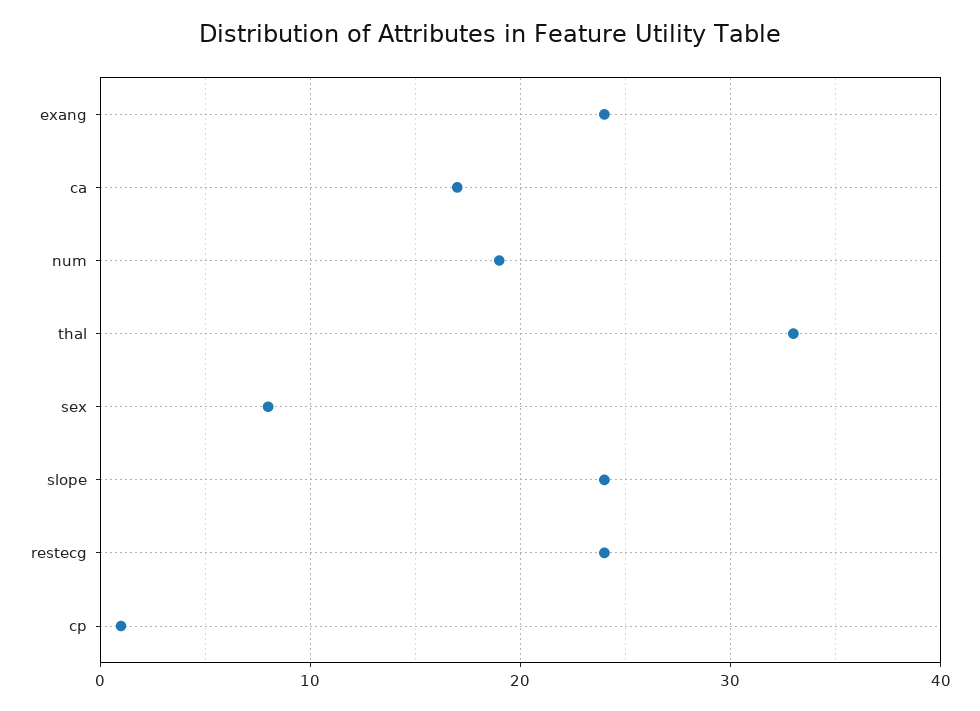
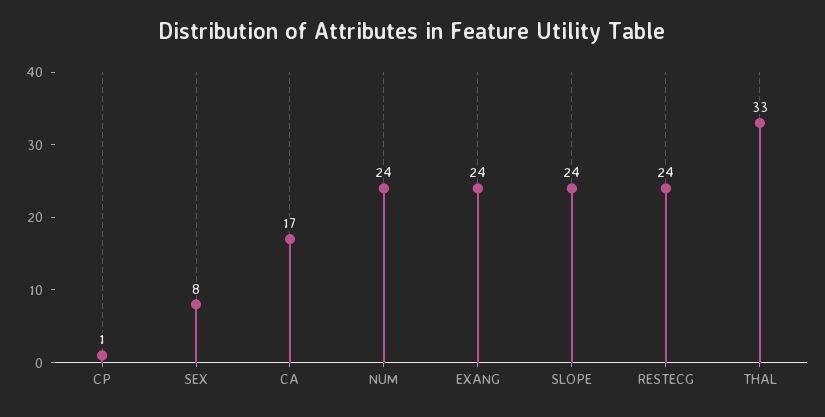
  {
    "exang": 24,
    "ca": 17,
-   "num": 19,
+   "num": 24,
    "thal": 33,
    "sex": 8,
    "slope": 24,
    "restecg": 24,
    "cp": 1
  }

